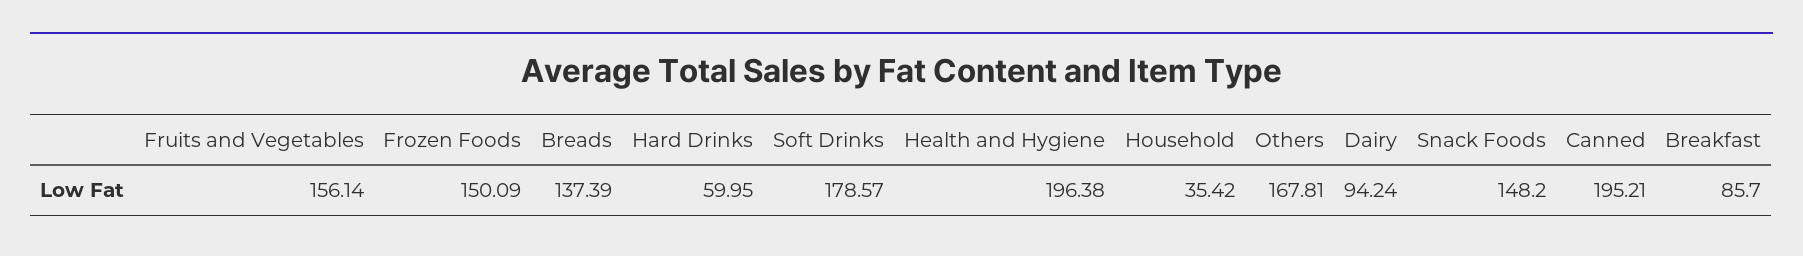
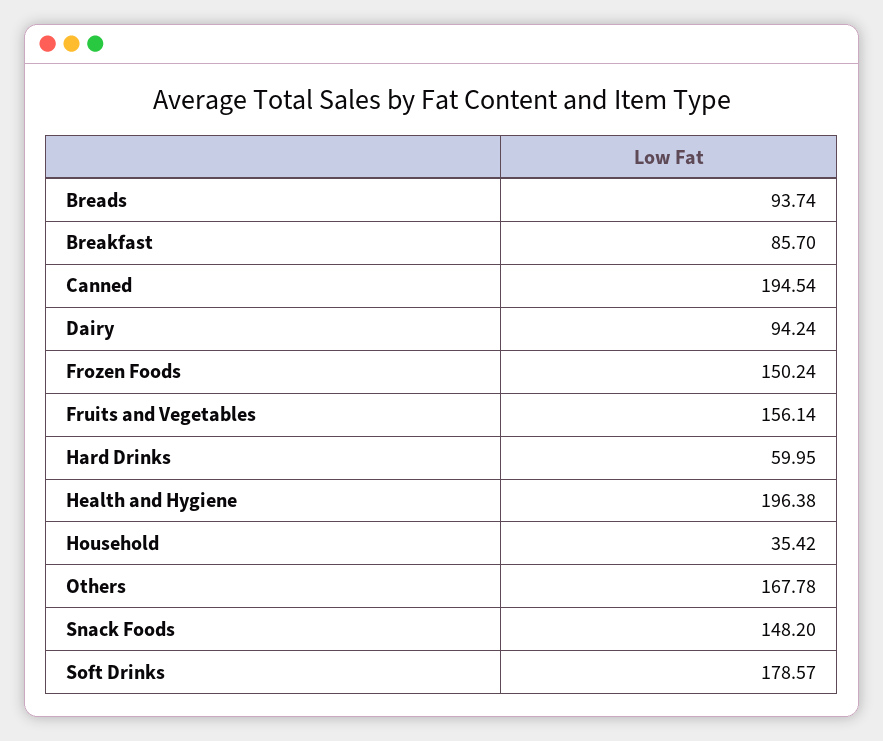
  {
    "Fruits and Vegetables": 156.14,
-   "Frozen Foods": 150.09,
+   "Frozen Foods": 150.24,
-   "Breads": 137.39,
+   "Breads": 93.74,
    "Hard Drinks": 59.95,
    "Soft Drinks": 178.57,
    "Health and Hygiene": 196.38,
    "Household": 35.42,
-   "Others": 167.81,
+   "Others": 167.78,
    "Dairy": 94.24,
    "Snack Foods": 148.2,
-   "Canned": 195.21,
+   "Canned": 194.54,
    "Breakfast": 85.7
  }

